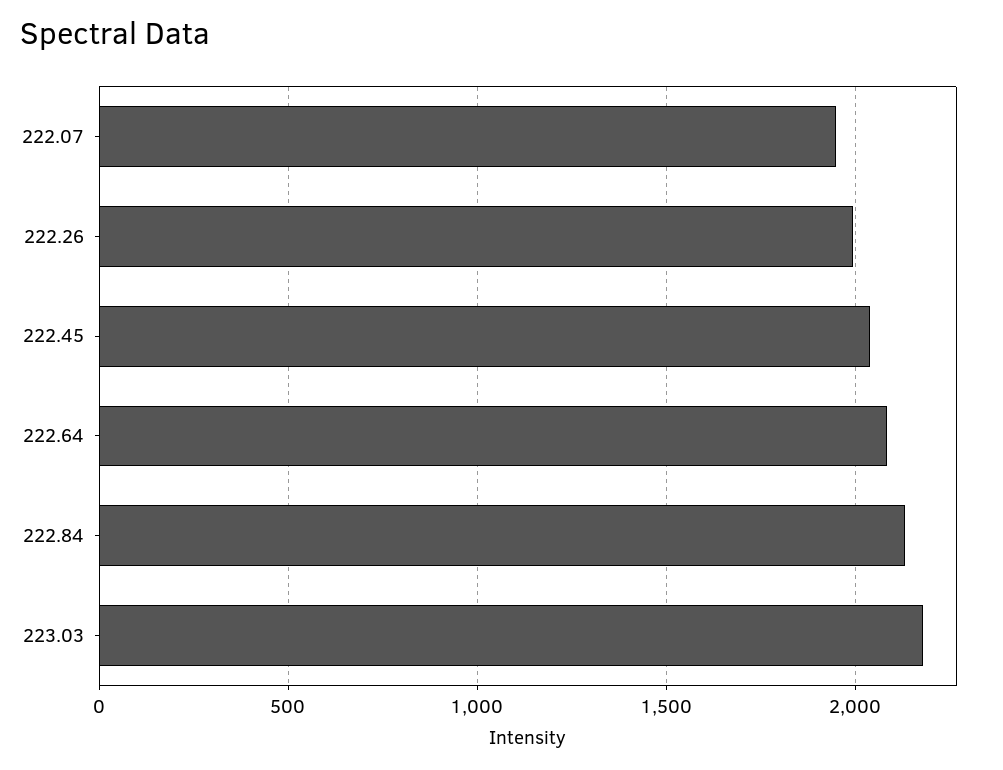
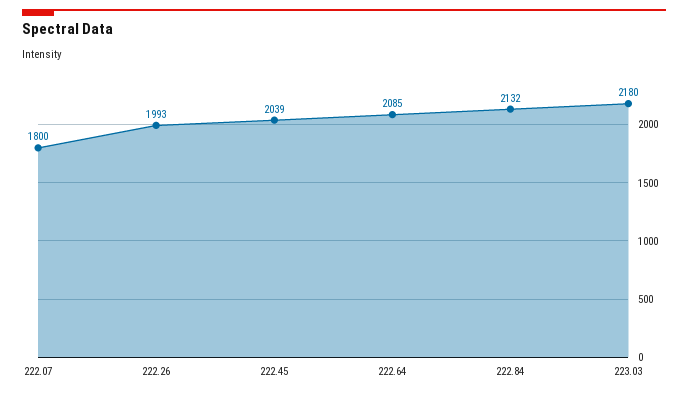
  {
-   "222.07": 1950,
+   "222.07": 1800,
    "222.26": 1993,
    "222.45": 2039,
    "222.64": 2085,
    "222.84": 2132,
    "223.03": 2180
  }

